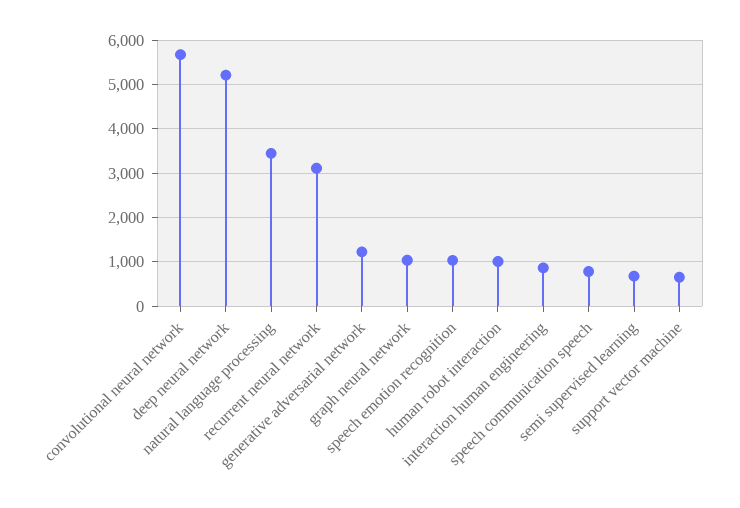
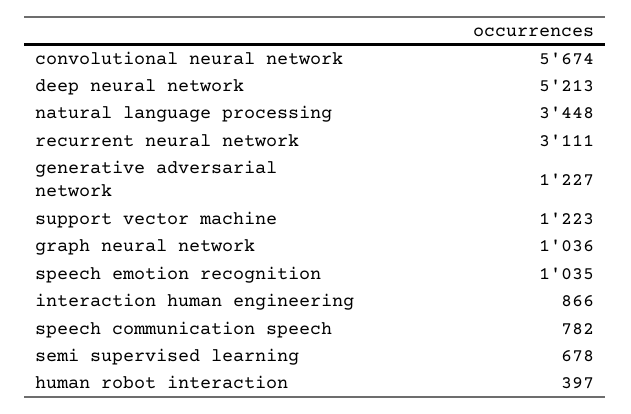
  {
    "convolutional neural network": 5674,
    "deep neural network": 5213,
    "natural language processing": 3448,
    "recurrent neural network": 3111,
    "generative adversarial network": 1227,
    "graph neural network": 1036,
    "speech emotion recognition": 1035,
-   "human robot interaction": 1000,
+   "human robot interaction": 397,
    "interaction human engineering": 866,
    "speech communication speech": 782,
    "semi supervised learning": 678,
-   "support vector machine": 600
+   "support vector machine": 1223
  }

